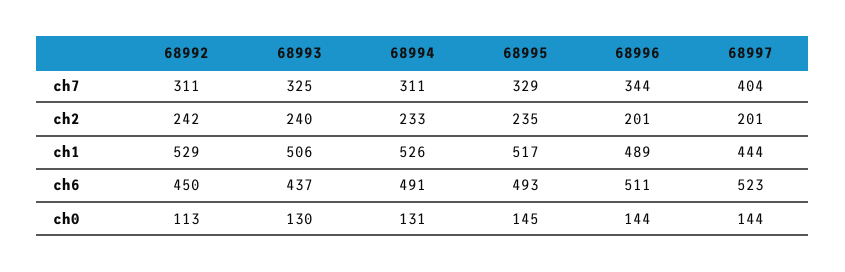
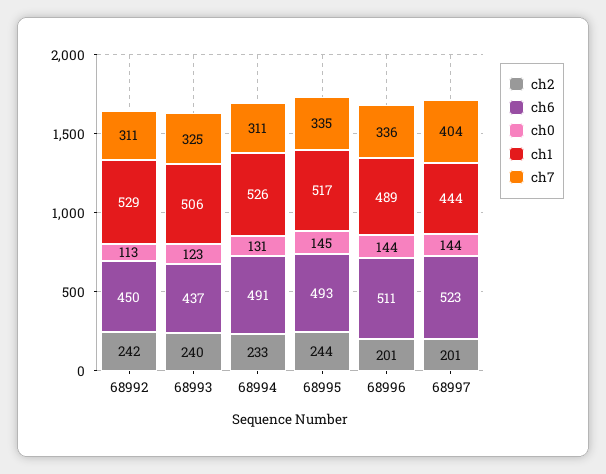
  {
    "ch7": {
      "68992": 311,
      "68993": 325,
      "68994": 311,
-     "68995": 329,
+     "68995": 335,
-     "68996": 344,
+     "68996": 336,
      "68997": 404
    },
    "ch2": {
      "68992": 242,
      "68993": 240,
      "68994": 233,
-     "68995": 235,
+     "68995": 244,
      "68996": 201,
      "68997": 201
    },
    "ch1": {
      "68992": 529,
      "68993": 506,
      "68994": 526,
      "68995": 517,
      "68996": 489,
      "68997": 444
    },
    "ch6": {
      "68992": 450,
      "68993": 437,
      "68994": 491,
      "68995": 493,
      "68996": 511,
      "68997": 523
    },
    "ch0": {
      "68992": 113,
-     "68993": 130,
+     "68993": 123,
      "68994": 131,
      "68995": 145,
      "68996": 144,
      "68997": 144
    }
  }

